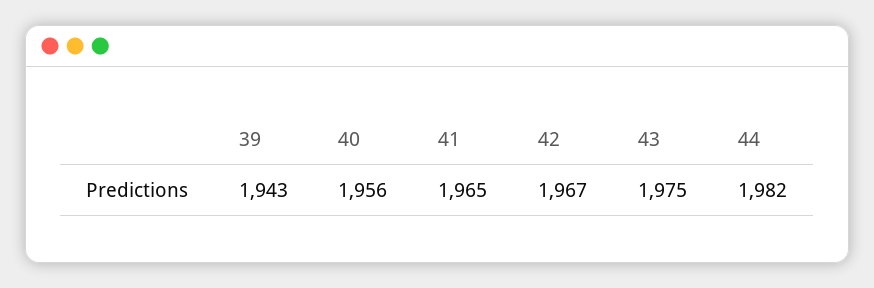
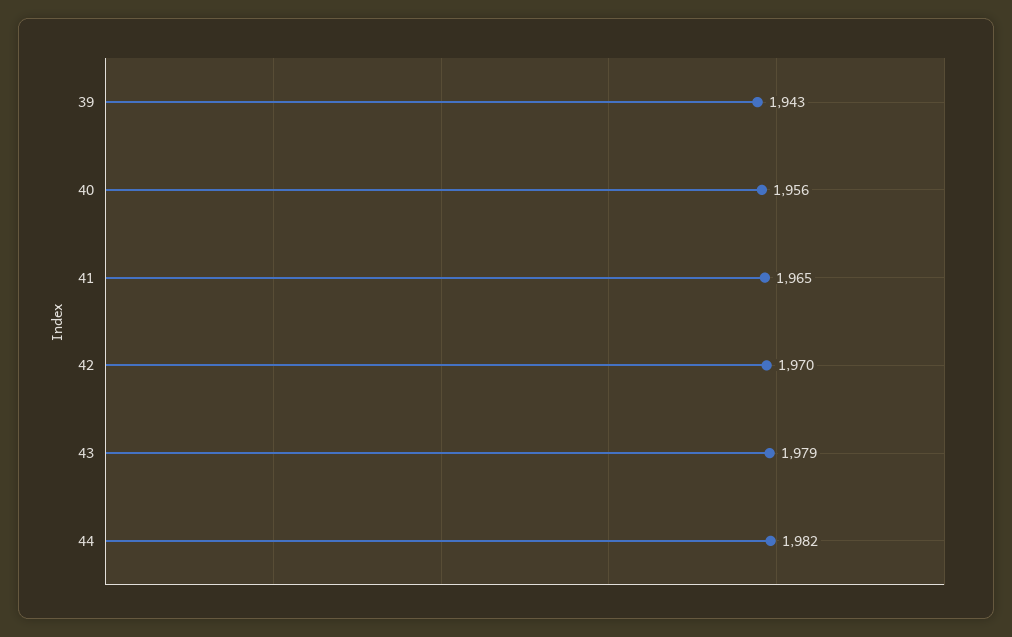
  {
    "39": 1943,
    "40": 1956,
    "41": 1965,
-   "42": 1967,
+   "42": 1970,
-   "43": 1975,
+   "43": 1979,
    "44": 1982
  }

